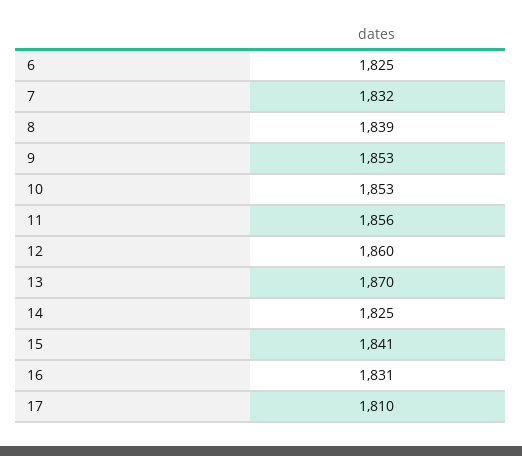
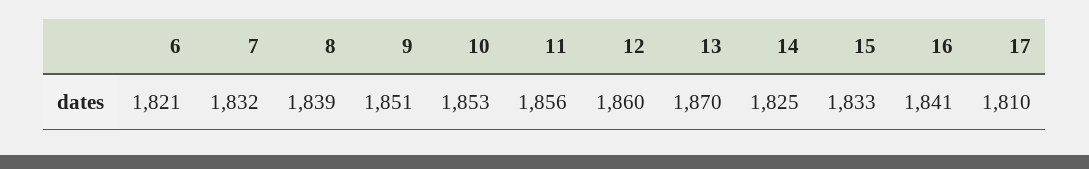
  {
-   "6": 1825,
+   "6": 1821,
    "7": 1832,
    "8": 1839,
-   "9": 1853,
+   "9": 1851,
    "10": 1853,
    "11": 1856,
    "12": 1860,
    "13": 1870,
    "14": 1825,
-   "15": 1841,
+   "15": 1833,
-   "16": 1831,
+   "16": 1841,
    "17": 1810
  }

